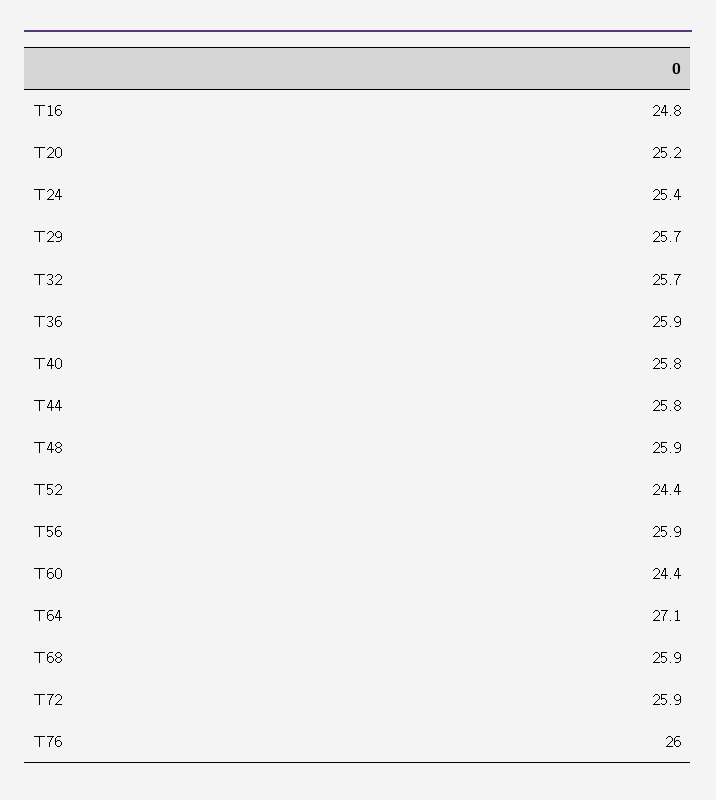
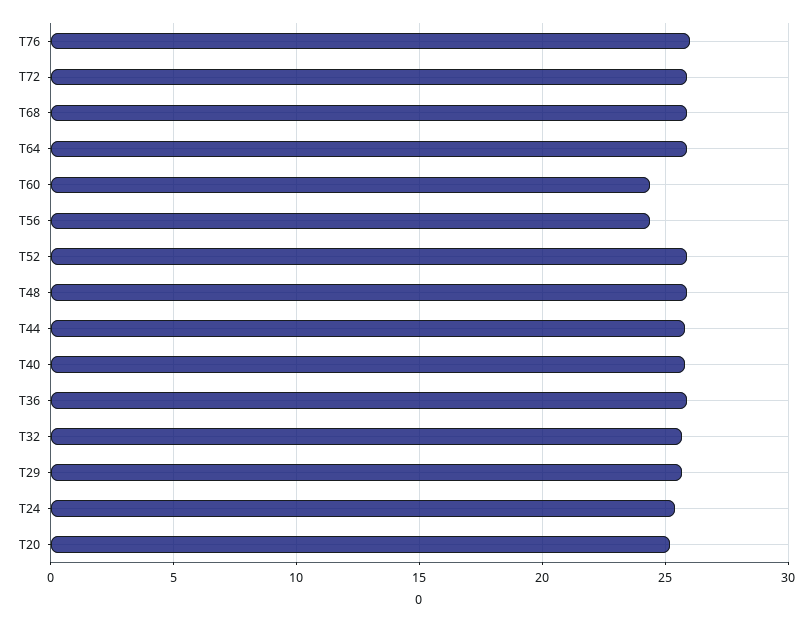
  {
-   "T16": 24.8,
    "T20": 25.2,
    "T24": 25.4,
    "T29": 25.7,
    "T32": 25.7,
    "T36": 25.9,
    "T40": 25.8,
    "T44": 25.8,
    "T48": 25.9,
-   "T52": 24.4,
+   "T52": 26,
-   "T56": 25.9,
+   "T56": 24.5,
    "T60": 24.4,
-   "T64": 27.1,
+   "T64": 26,
    "T68": 25.9,
    "T72": 25.9,
    "T76": 26
  }

